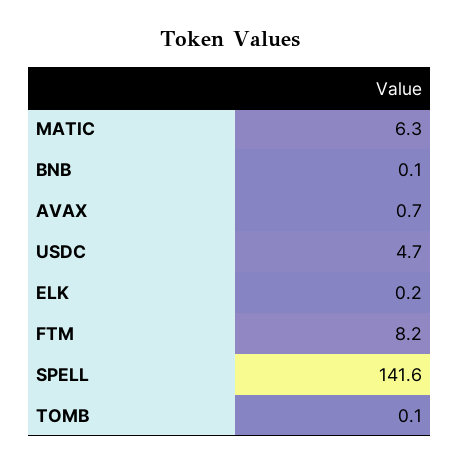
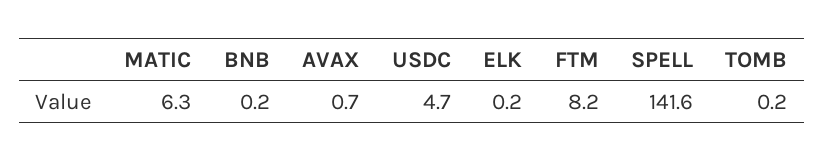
  {
    "MATIC": 6.3,
-   "BNB": 0.1,
+   "BNB": 0.2,
    "AVAX": 0.7,
    "USDC": 4.7,
    "ELK": 0.2,
    "FTM": 8.2,
    "SPELL": 141.6,
-   "TOMB": 0.1
+   "TOMB": 0.2
  }

